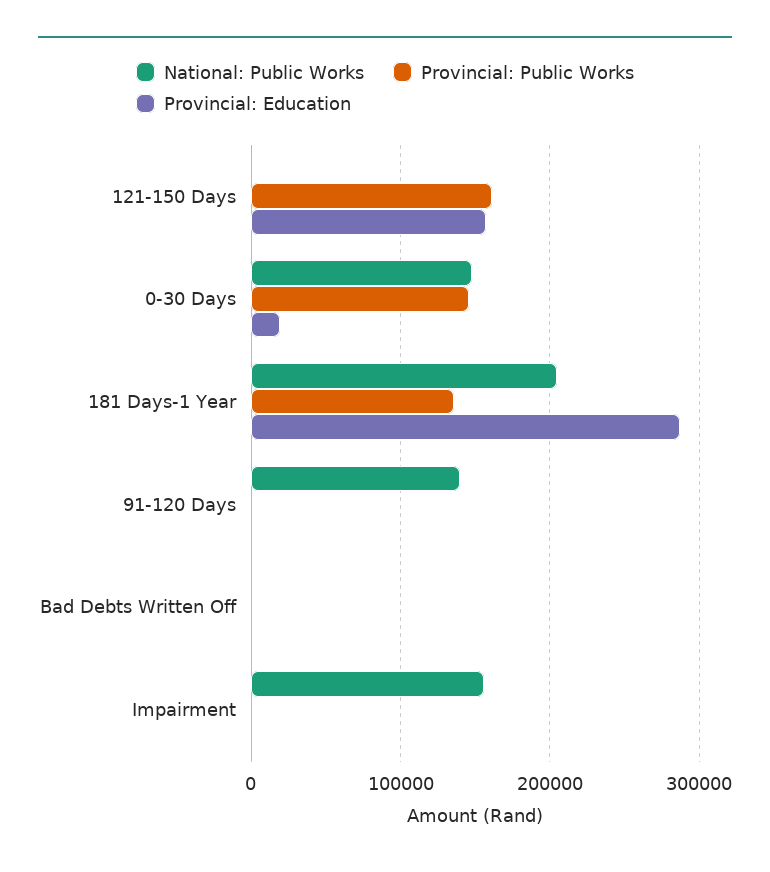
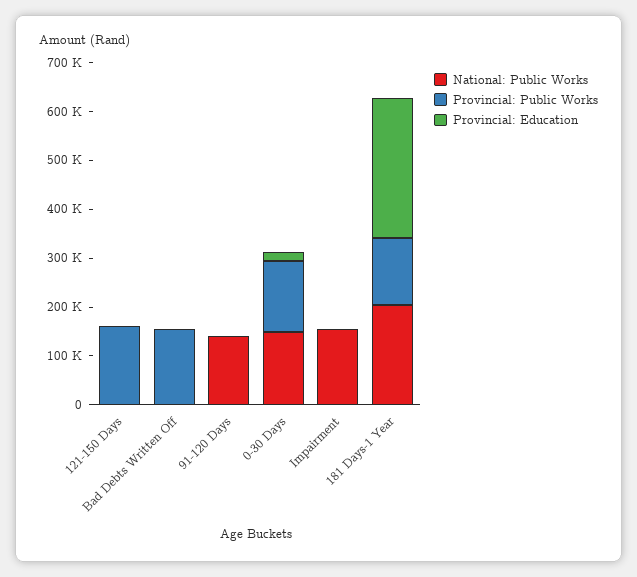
  {
    "National: Public Works": {
      "121-150 Days": 0,
      "0-30 Days": 150000,
      "181 Days-1 Year": 210000,
      "91-120 Days": 140000,
      "Bad Debts Written Off": 0,
      "Impairment": 160000
    },
    "Provincial: Public Works": {
      "121-150 Days": 160000,
      "0-30 Days": 150000,
      "181 Days-1 Year": 140000,
      "91-120 Days": 0,
-     "Bad Debts Written Off": 0,
+     "Bad Debts Written Off": 160000,
      "Impairment": 0
    },
    "Provincial: Education": {
-     "121-150 Days": 160000,
+     "121-150 Days": 0,
      "0-30 Days": 20000,
      "181 Days-1 Year": 290000,
      "91-120 Days": 0,
      "Bad Debts Written Off": 0,
      "Impairment": 0
    }
  }

